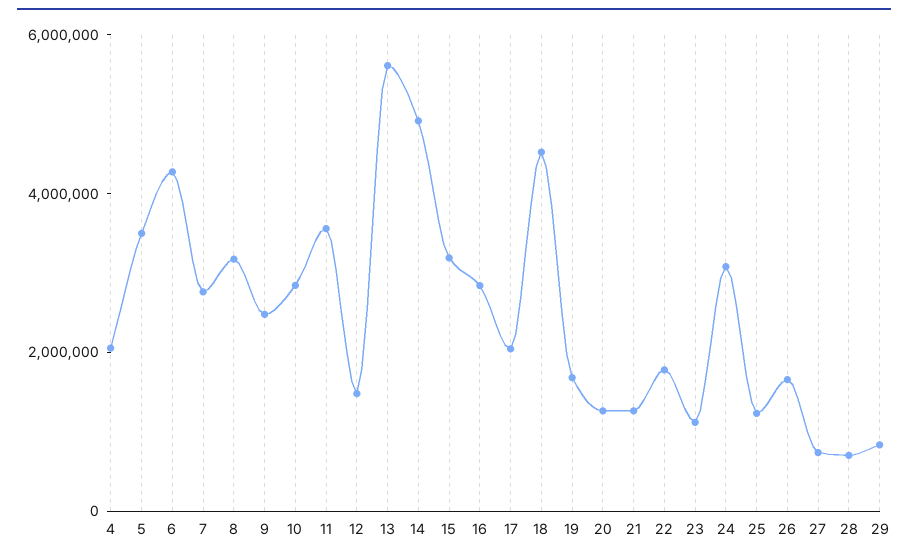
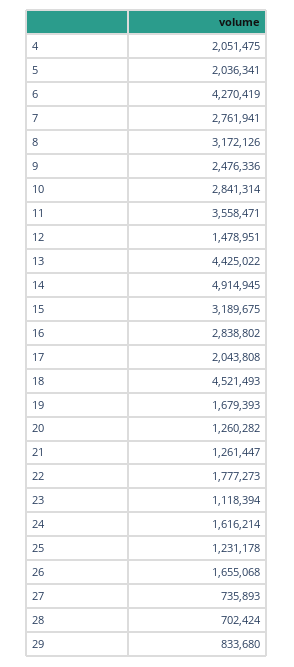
  {
    "4": 2051475,
-   "5": 3500000,
+   "5": 2036341,
    "6": 4270419,
    "7": 2761941,
    "8": 3172126,
    "9": 2476336,
    "10": 2841314,
    "11": 3558471,
    "12": 1478951,
-   "13": 5500000,
+   "13": 4425022,
    "14": 4914945,
    "15": 3189675,
    "16": 2838802,
    "17": 2043808,
    "18": 4521493,
    "19": 1679393,
    "20": 1260282,
    "21": 1261447,
    "22": 1777273,
    "23": 1118394,
-   "24": 3000000,
+   "24": 1616214,
    "25": 1231178,
    "26": 1655068,
    "27": 735893,
    "28": 702424,
    "29": 833680
  }

